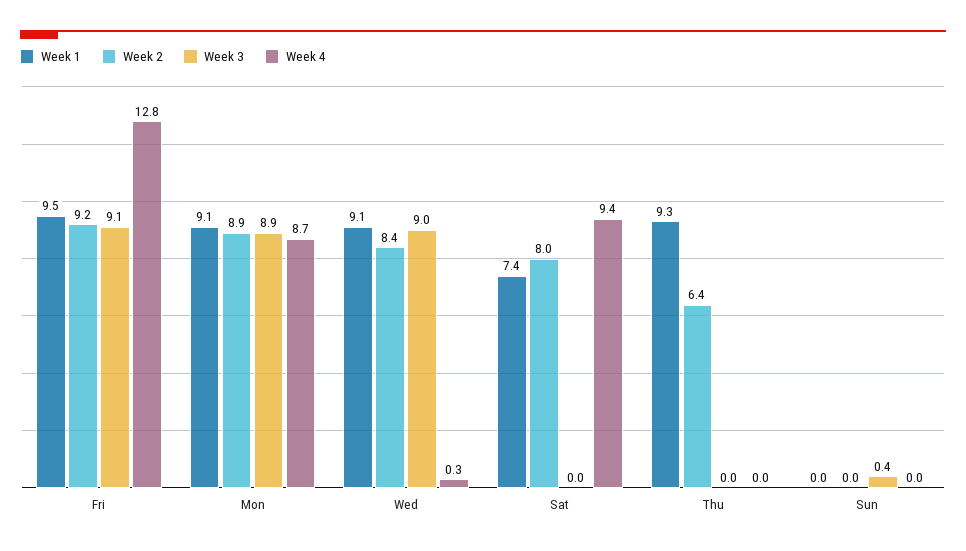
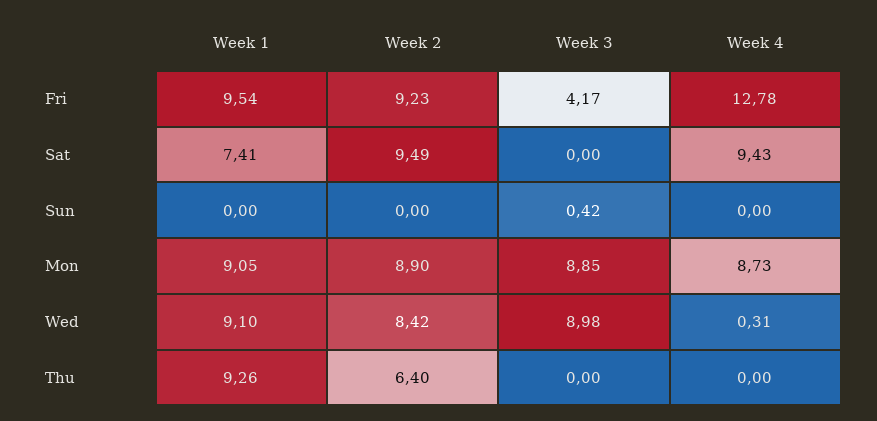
  {
    "Week 1": {
      "Fri": 9.54,
      "Mon": 9.05,
      "Wed": 9.1,
      "Sat": 7.41,
      "Thu": 9.26,
      "Sun": 0
    },
    "Week 2": {
      "Fri": 9.23,
      "Mon": 8.9,
      "Wed": 8.42,
-     "Sat": 8,
+     "Sat": 9.49,
      "Thu": 6.4,
      "Sun": 0
    },
    "Week 3": {
-     "Fri": 9.1,
+     "Fri": 4.17,
      "Mon": 8.85,
      "Wed": 8.98,
      "Sat": 0,
      "Thu": 0,
      "Sun": 0.42
    },
    "Week 4": {
      "Fri": 12.78,
      "Mon": 8.73,
      "Wed": 0.31,
      "Sat": 9.43,
      "Thu": 0,
      "Sun": 0
    }
  }

